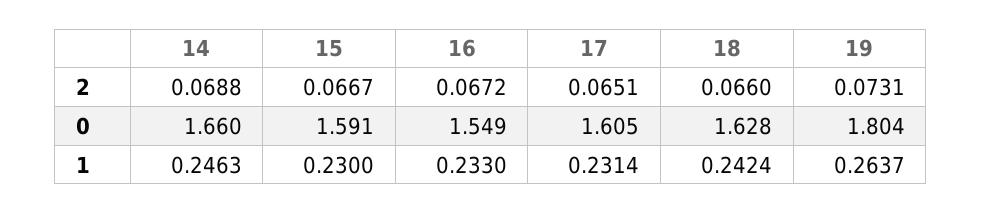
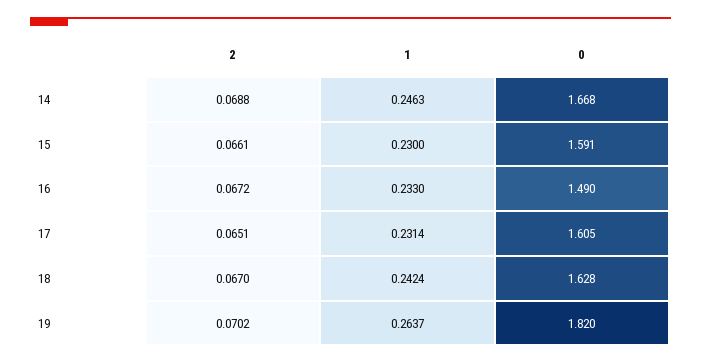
  {
    "14": {
      "2": 0.0688,
-     "0": 1.66,
+     "0": 1.668,
      "1": 0.2463
    },
    "15": {
-     "2": 0.0667,
+     "2": 0.0661,
      "0": 1.591,
      "1": 0.23
    },
    "16": {
      "2": 0.0672,
-     "0": 1.549,
+     "0": 1.49,
      "1": 0.233
    },
    "17": {
      "2": 0.0651,
      "0": 1.605,
      "1": 0.2314
    },
    "18": {
-     "2": 0.066,
+     "2": 0.067,
      "0": 1.628,
      "1": 0.2424
    },
    "19": {
-     "2": 0.0731,
+     "2": 0.0702,
-     "0": 1.804,
+     "0": 1.82,
      "1": 0.2637
    }
  }

